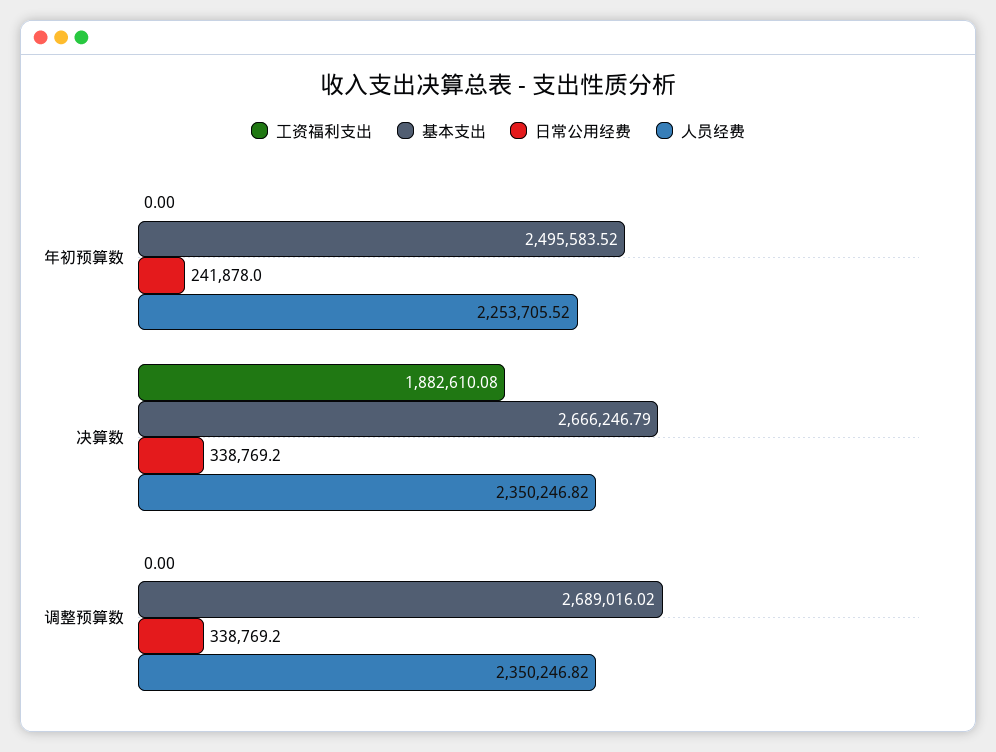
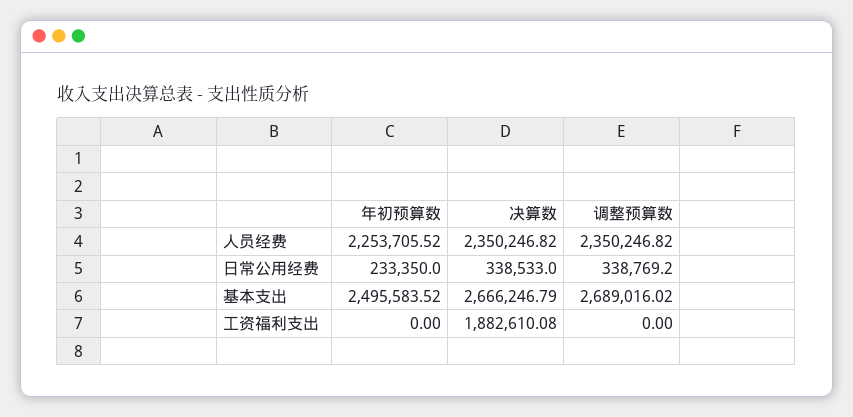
  {
    "工资福利支出": {
      "年初预算数": 0,
      "决算数": 1882610.08,
      "调整预算数": 0
    },
    "基本支出": {
      "年初预算数": 2495583.52,
      "决算数": 2666246.79,
      "调整预算数": 2689016.02
    },
    "日常公用经费": {
-     "年初预算数": 241878,
+     "年初预算数": 233350,
-     "决算数": 338769.2,
+     "决算数": 338533,
      "调整预算数": 338769.2
    },
    "人员经费": {
      "年初预算数": 2253705.52,
      "决算数": 2350246.82,
      "调整预算数": 2350246.82
    }
  }

